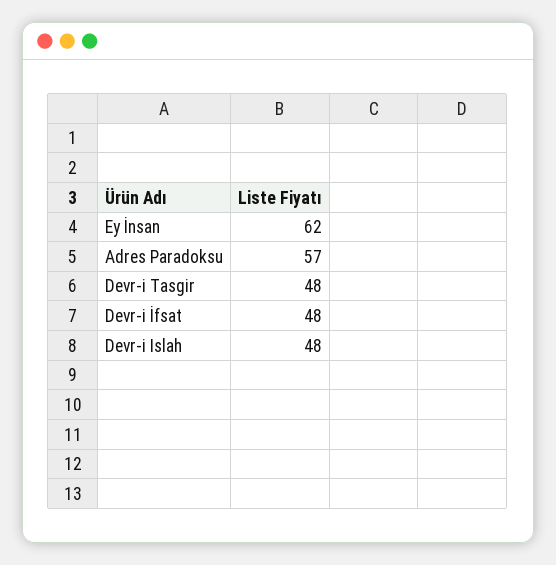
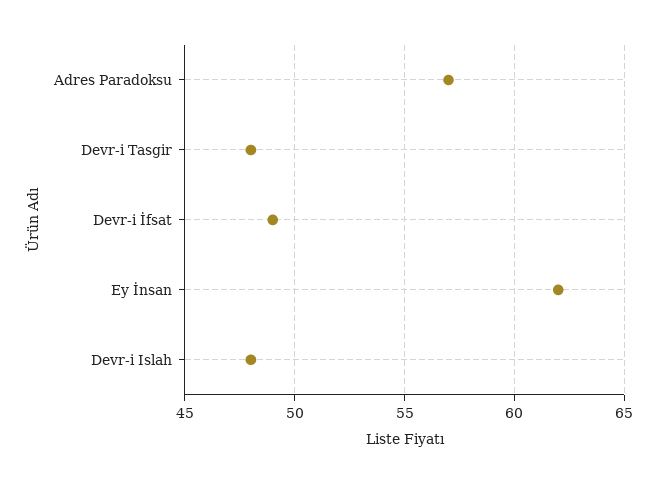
  {
    "Ey İnsan": 62,
    "Adres Paradoksu": 57,
    "Devr-i Tasgir": 48,
-   "Devr-i İfsat": 48,
+   "Devr-i İfsat": 49,
    "Devr-i Islah": 48
  }

